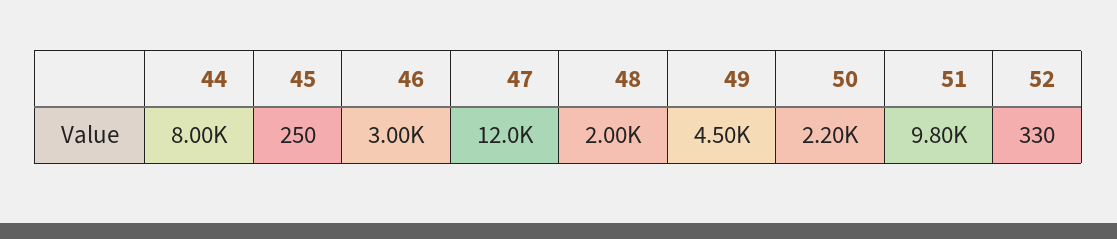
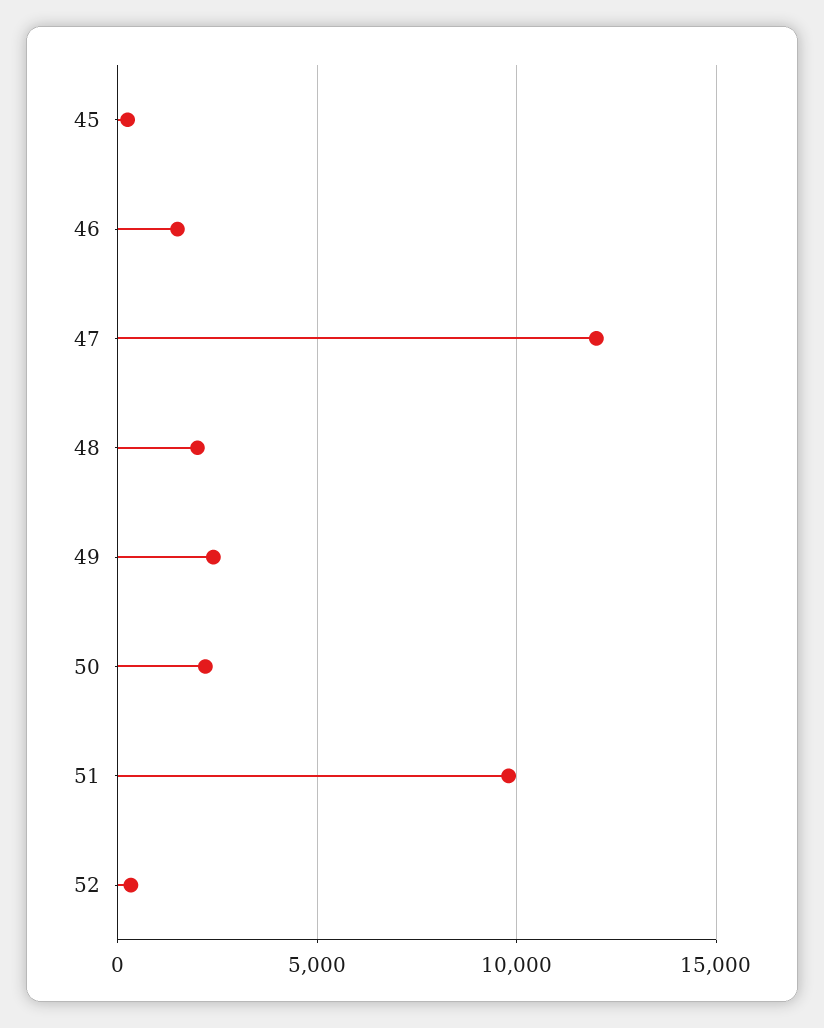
  {
-   "44": 8000,
    "45": 250,
-   "46": 3000,
+   "46": 1500,
    "47": 12000,
    "48": 2000,
-   "49": 4500,
+   "49": 2500,
    "50": 2200,
    "51": 9800,
    "52": 330
  }

